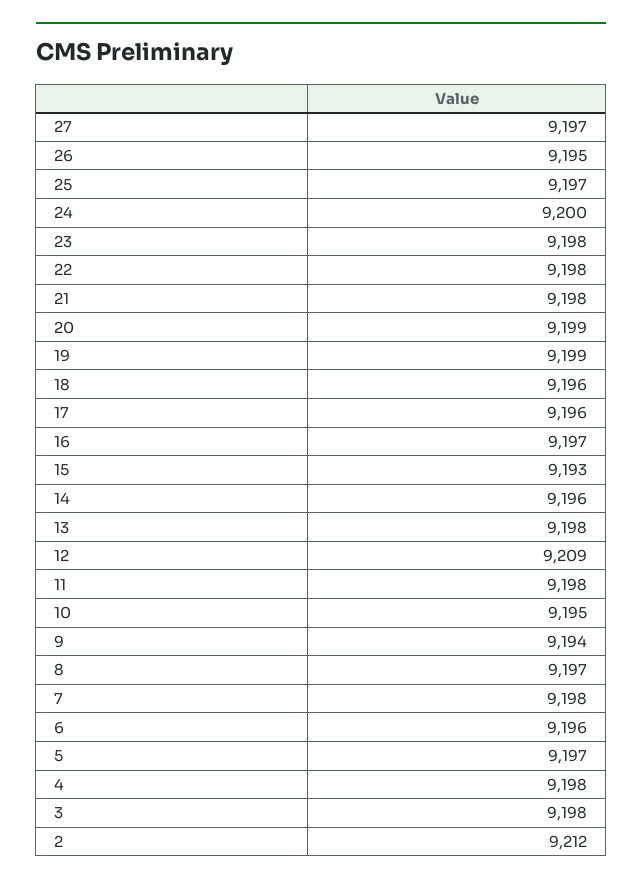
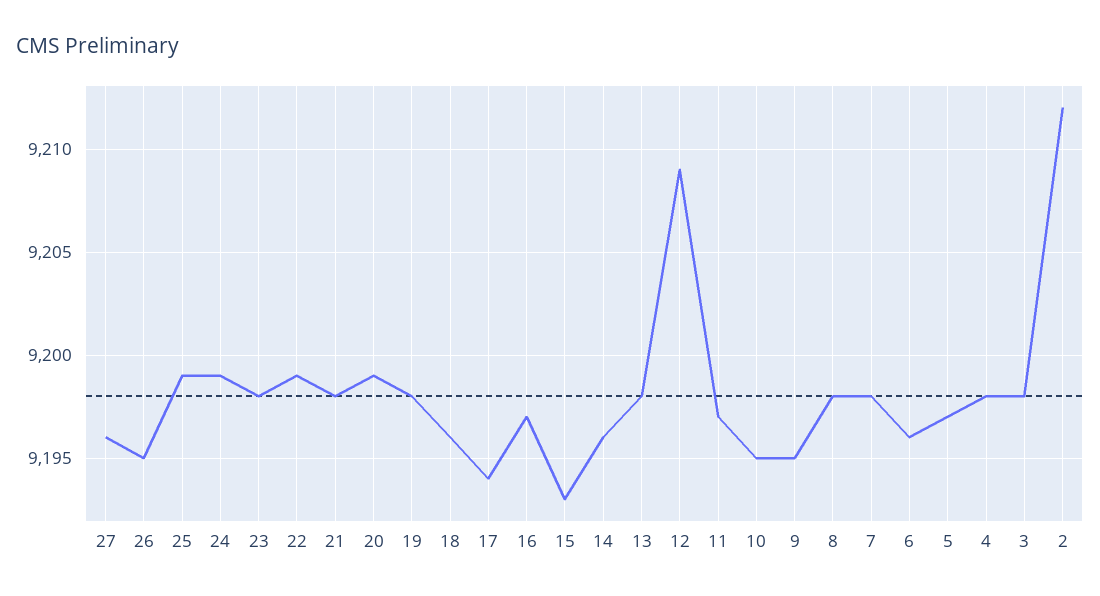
  {
-   "27": 9197,
+   "27": 9196,
    "26": 9195,
-   "25": 9197,
+   "25": 9199,
-   "24": 9200,
+   "24": 9199,
    "23": 9198,
-   "22": 9198,
+   "22": 9199,
    "21": 9198,
    "20": 9199,
-   "19": 9199,
+   "19": 9198,
    "18": 9196,
-   "17": 9196,
+   "17": 9194,
    "16": 9197,
    "15": 9193,
    "14": 9196,
    "13": 9198,
    "12": 9209,
-   "11": 9198,
+   "11": 9197,
    "10": 9195,
-   "9": 9194,
+   "9": 9195,
-   "8": 9197,
+   "8": 9198,
    "7": 9198,
    "6": 9196,
    "5": 9197,
    "4": 9198,
    "3": 9198,
    "2": 9212
  }

